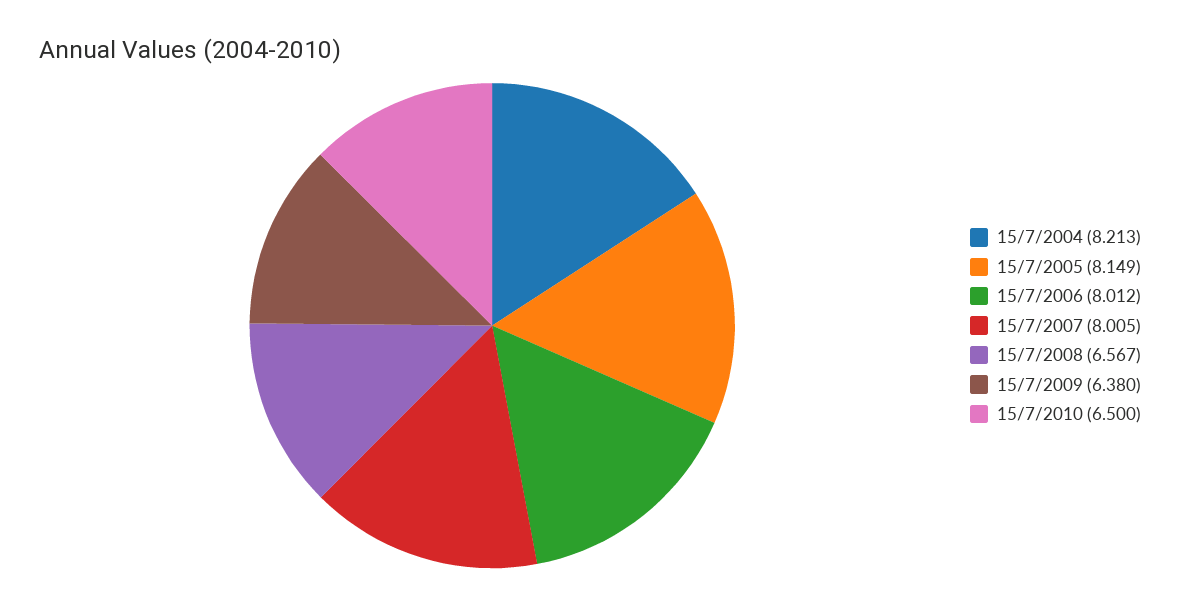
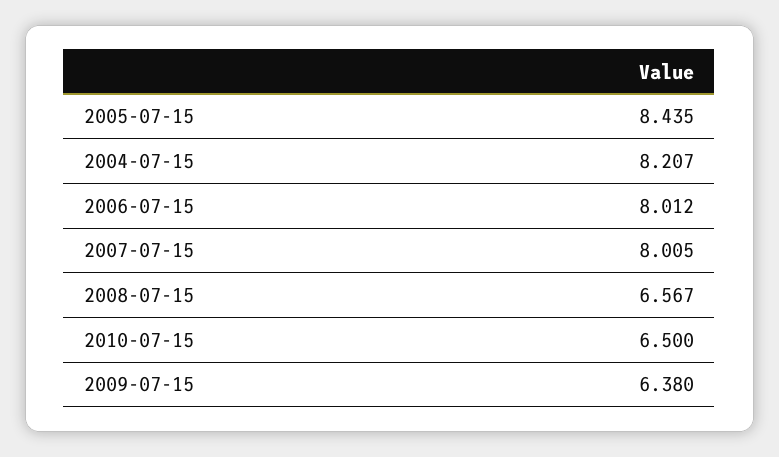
  {
-   "15/7/2004": 8.213,
+   "15/7/2004": 8.207,
-   "15/7/2005": 8.149,
+   "15/7/2005": 8.435,
    "15/7/2006": 8.012,
    "15/7/2007": 8.005,
    "15/7/2008": 6.567,
    "15/7/2009": 6.38,
    "15/7/2010": 6.5
  }

